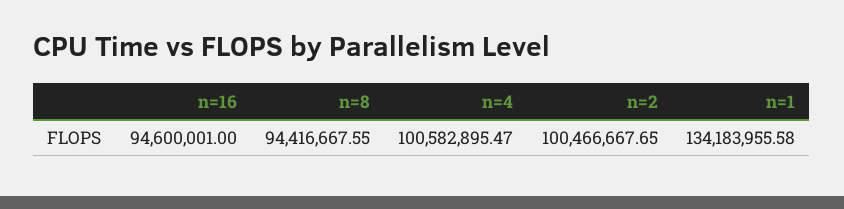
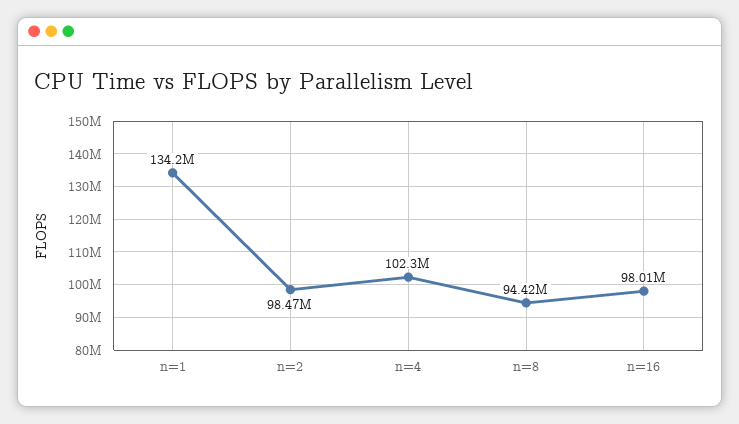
  {
-   "n=16": 94600001,
+   "n=16": 98010000,
    "n=8": 94416667.55,
-   "n=4": 100582895.47,
+   "n=4": 102300000,
-   "n=2": 100466667.65,
+   "n=2": 98470000,
    "n=1": 134183955.58
  }

